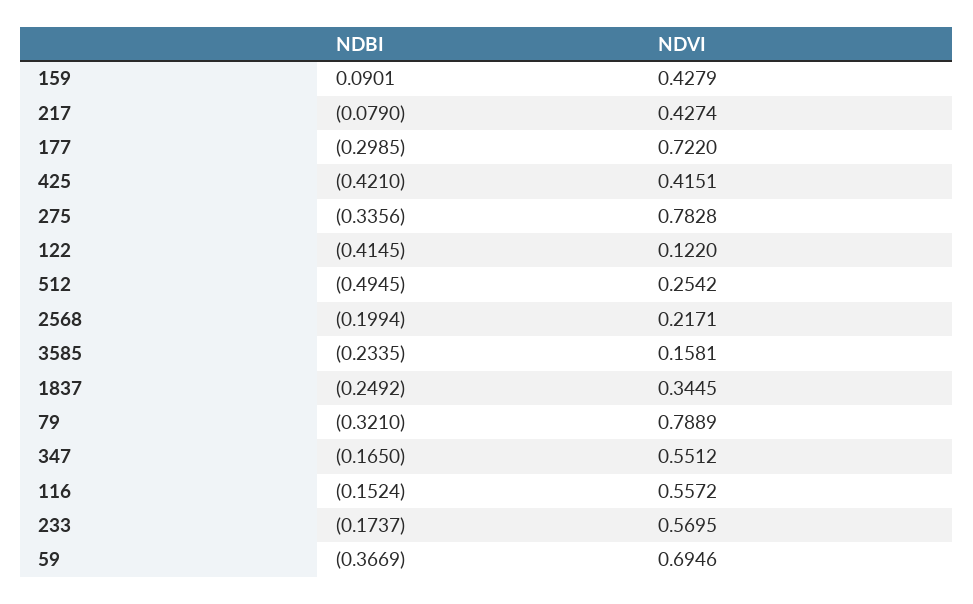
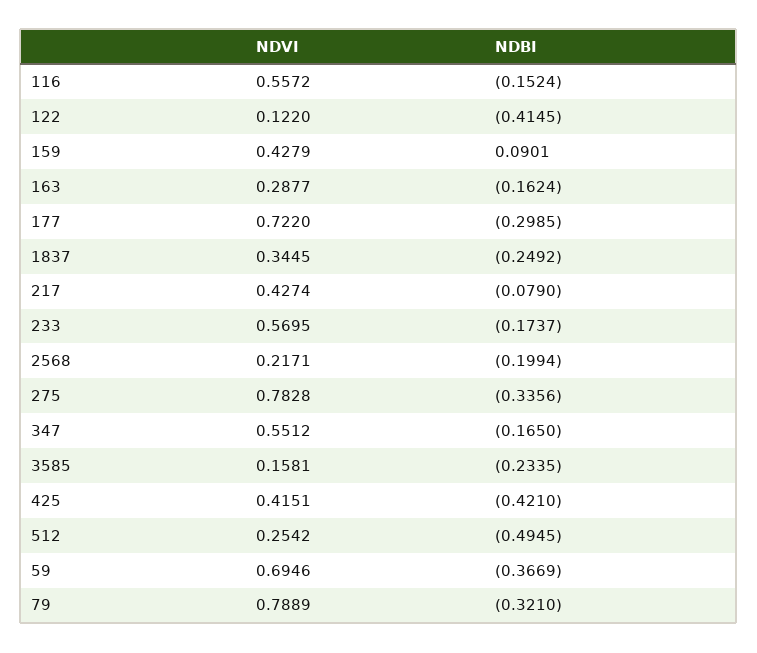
  {
    "NDBI": {
      "159": 0.0901,
      "217": -0.079,
      "177": -0.2985,
      "425": -0.421,
      "275": -0.3356,
      "122": -0.4145,
      "512": -0.4945,
      "2568": -0.1994,
      "3585": -0.2335,
      "1837": -0.2492,
      "79": -0.321,
      "347": -0.165,
      "116": -0.1524,
      "233": -0.1737,
-     "59": -0.3669
+     "59": -0.3669,
+     "163": -0.1624
    },
    "NDVI": {
      "159": 0.4279,
      "217": 0.4274,
      "177": 0.722,
      "425": 0.4151,
      "275": 0.7828,
      "122": 0.122,
      "512": 0.2542,
      "2568": 0.2171,
      "3585": 0.1581,
      "1837": 0.3445,
      "79": 0.7889,
      "347": 0.5512,
      "116": 0.5572,
      "233": 0.5695,
-     "59": 0.6946
+     "59": 0.6946,
+     "163": 0.2877
    }
  }

